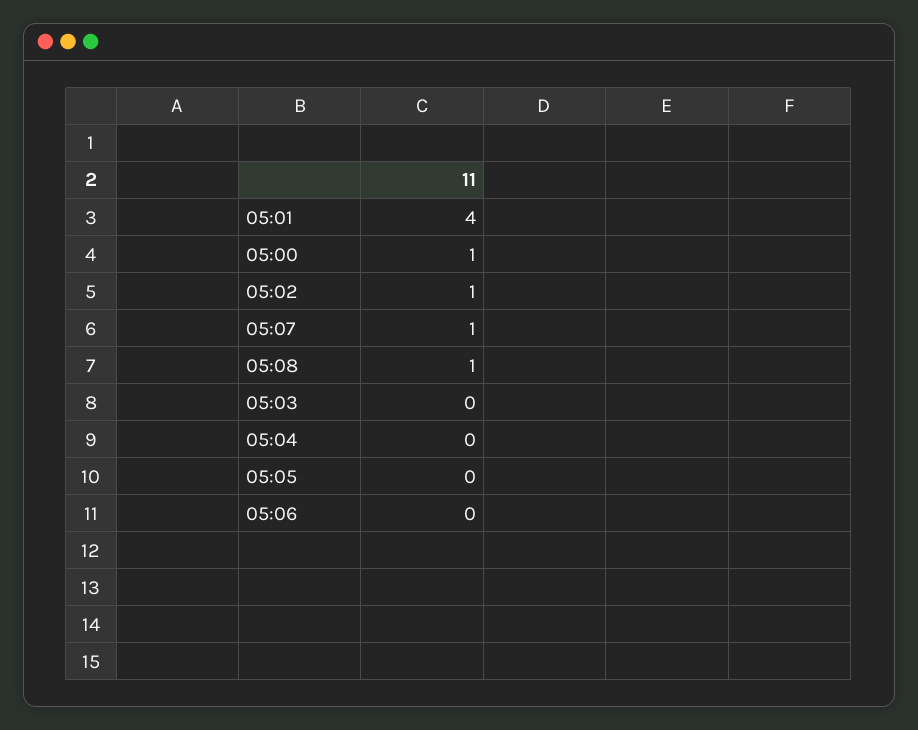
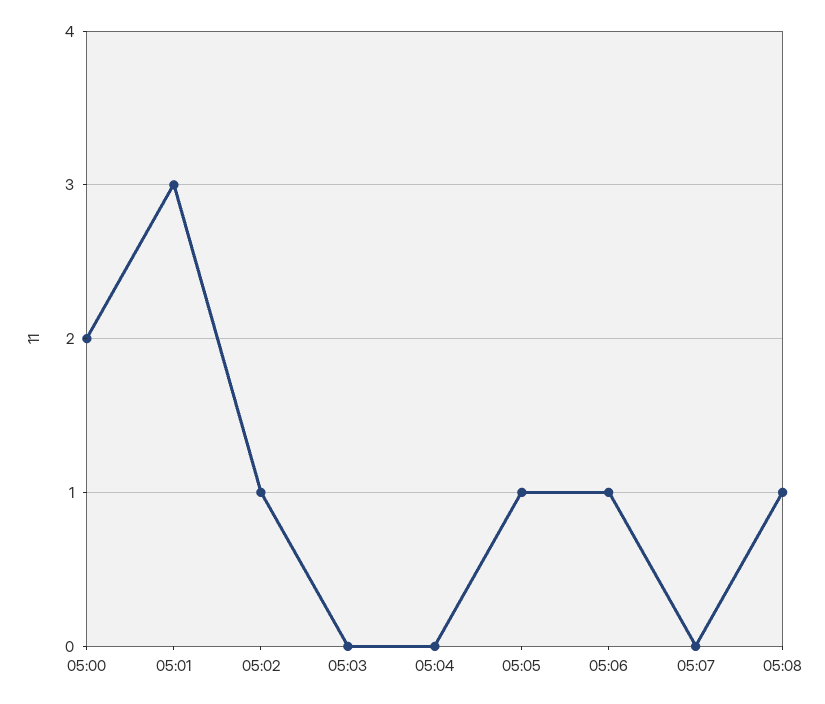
  {
-   "05:01": 4,
+   "05:01": 3,
-   "05:00": 1,
+   "05:00": 2,
    "05:02": 1,
-   "05:07": 1,
+   "05:07": 0,
    "05:08": 1,
    "05:03": 0,
    "05:04": 0,
-   "05:05": 0,
+   "05:05": 1,
-   "05:06": 0
+   "05:06": 1
  }

